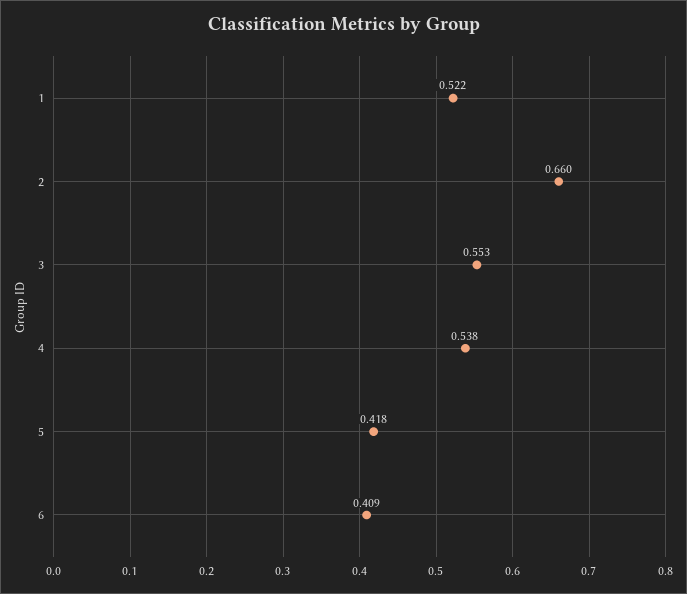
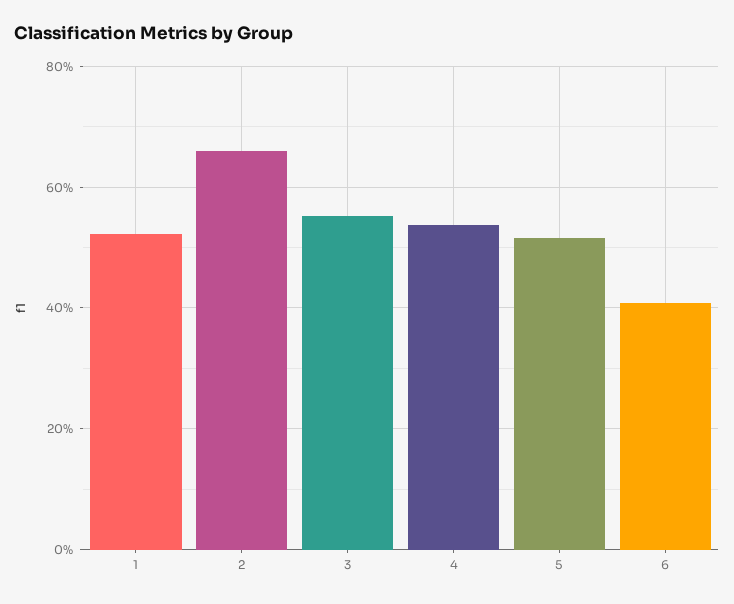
  {
    "1": 0.522,
    "2": 0.66,
    "3": 0.553,
    "4": 0.538,
-   "5": 0.418,
+   "5": 0.52,
    "6": 0.409
  }

